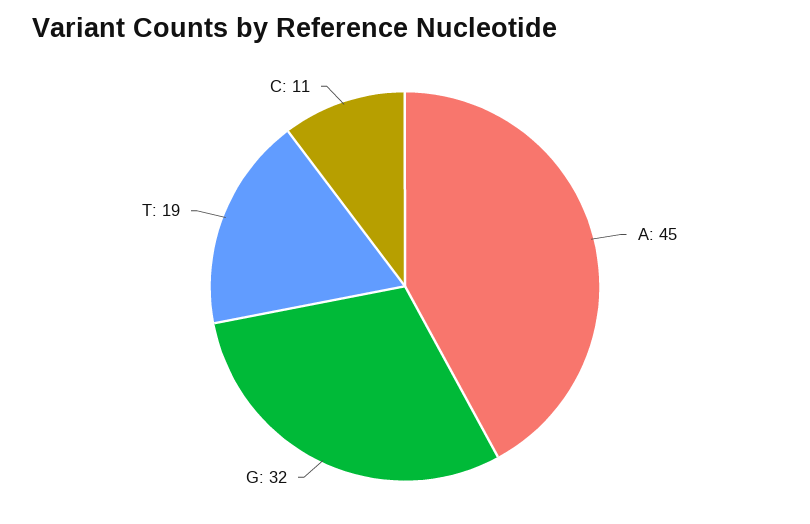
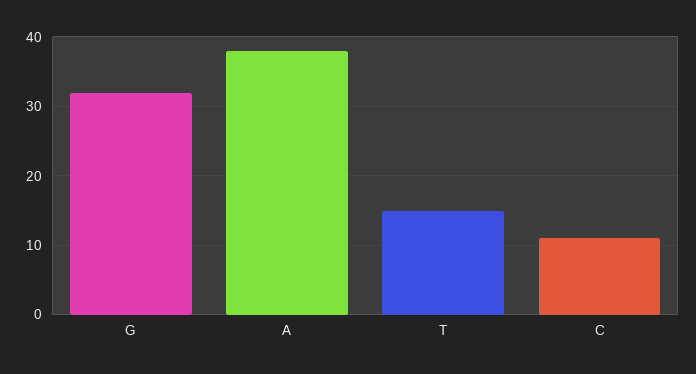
  {
-   "A": 45,
+   "A": 38,
    "G": 32,
-   "T": 19,
+   "T": 15,
    "C": 11
  }

